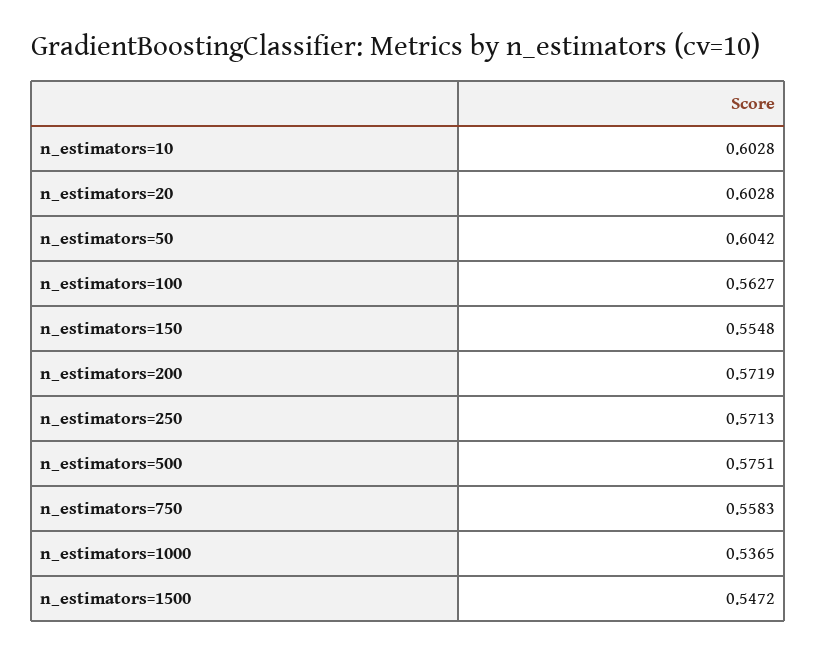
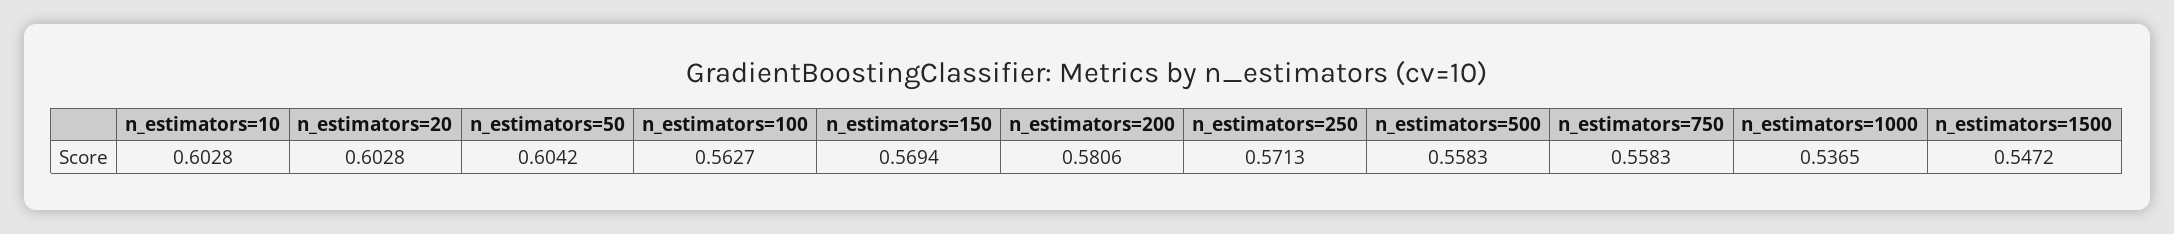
  {
    "n_estimators=10": 0.6028,
    "n_estimators=20": 0.6028,
    "n_estimators=50": 0.6042,
    "n_estimators=100": 0.5627,
-   "n_estimators=150": 0.5548,
+   "n_estimators=150": 0.5694,
-   "n_estimators=200": 0.5719,
+   "n_estimators=200": 0.5806,
    "n_estimators=250": 0.5713,
-   "n_estimators=500": 0.5751,
+   "n_estimators=500": 0.5583,
    "n_estimators=750": 0.5583,
    "n_estimators=1000": 0.5365,
    "n_estimators=1500": 0.5472
  }

